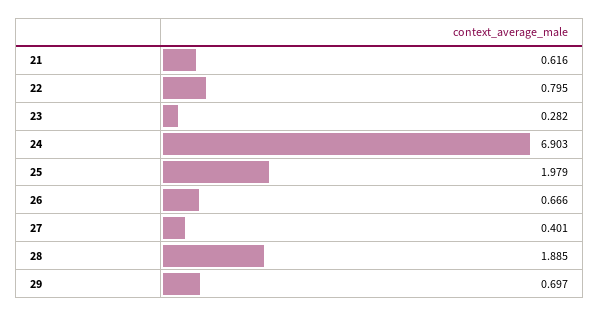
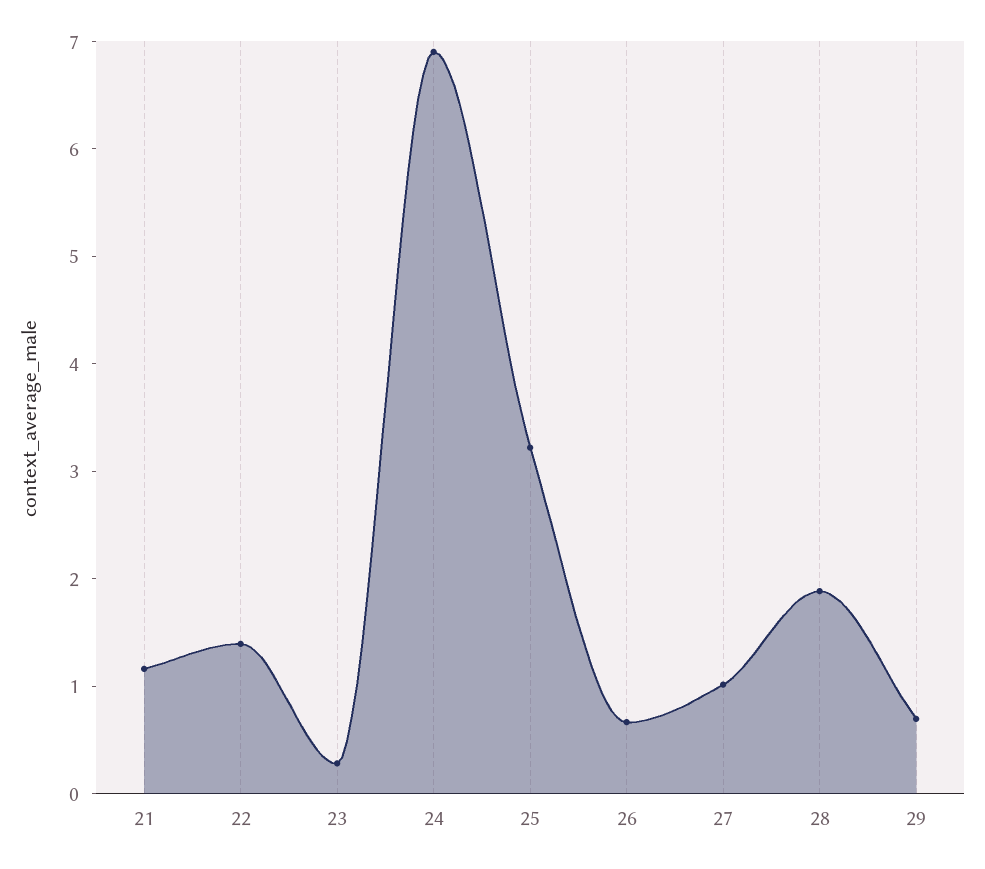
  {
-   "21": 0.616,
+   "21": 1.2,
-   "22": 0.795,
+   "22": 1.4,
    "23": 0.282,
    "24": 6.903,
-   "25": 1.979,
+   "25": 3.2,
    "26": 0.666,
-   "27": 0.401,
+   "27": 1,
    "28": 1.885,
    "29": 0.697
  }

